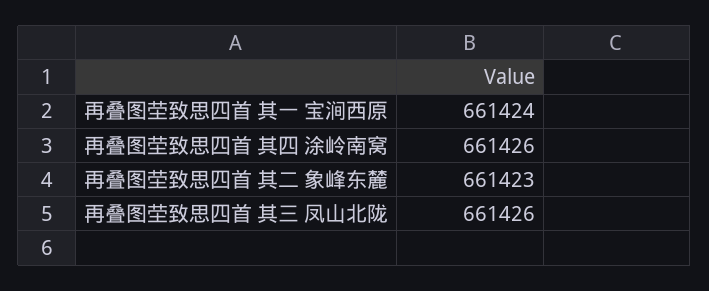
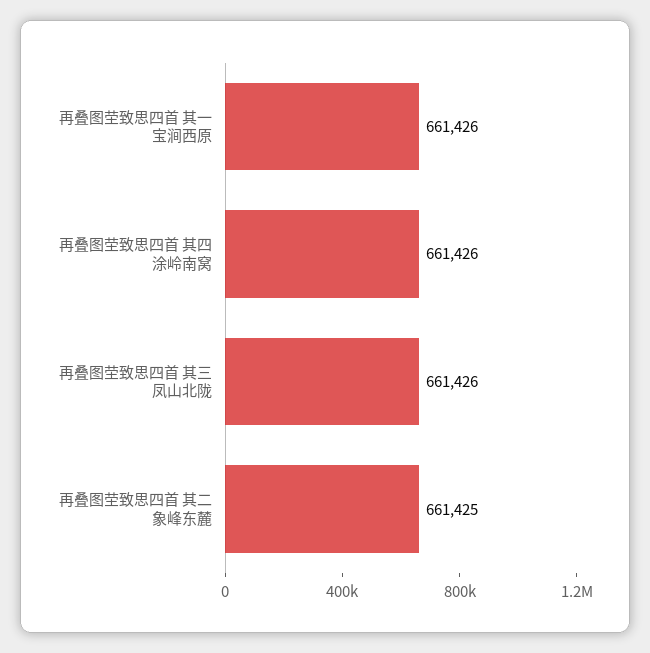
  {
-   "再叠图茔致思四首 其一 宝涧西原": 661424,
+   "再叠图茔致思四首 其一 宝涧西原": 661426,
    "再叠图茔致思四首 其四 涂岭南窝": 661426,
-   "再叠图茔致思四首 其二 象峰东麓": 661423,
+   "再叠图茔致思四首 其二 象峰东麓": 661425,
    "再叠图茔致思四首 其三 凤山北陇": 661426
  }

